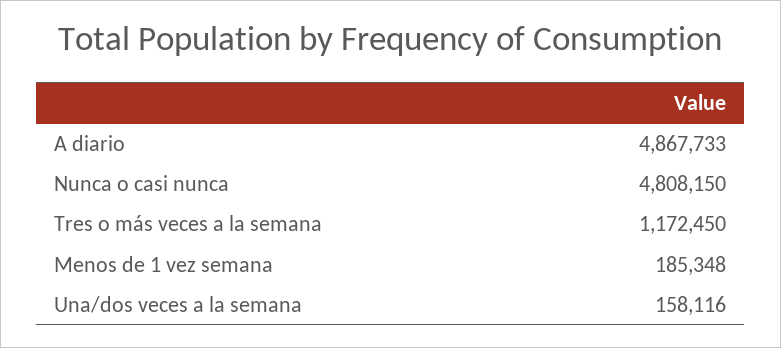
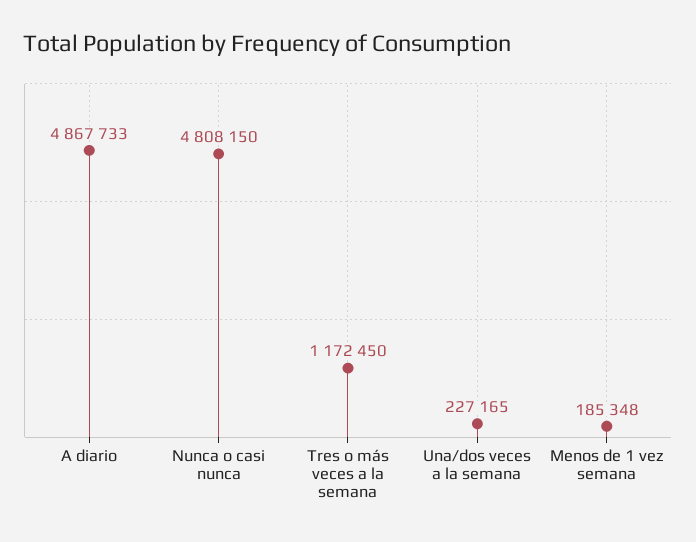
  {
    "A diario": 4867733,
    "Nunca o casi nunca": 4808150,
    "Tres o más veces a la semana": 1172450,
    "Menos de 1 vez semana": 185348,
-   "Una/dos veces a la semana": 158116
+   "Una/dos veces a la semana": 227165
  }

